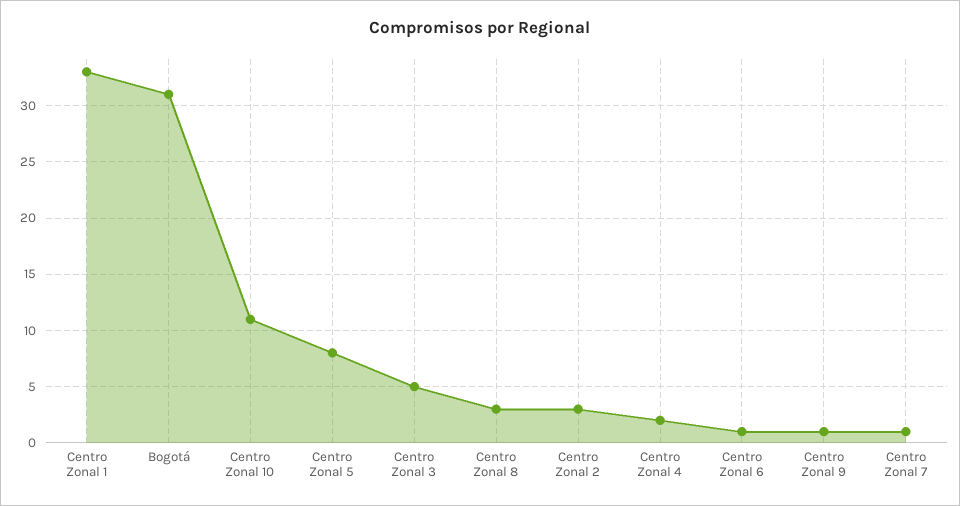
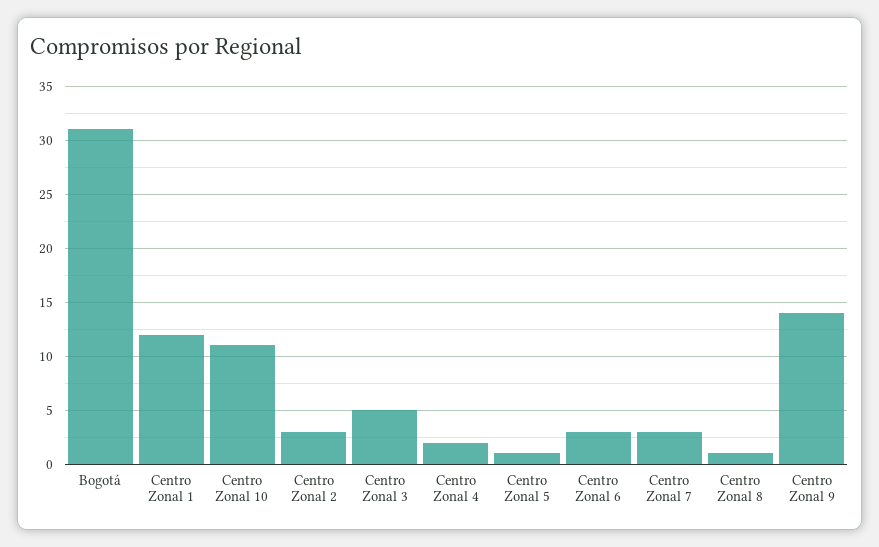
  {
-   "Centro Zonal 1": 33,
+   "Centro Zonal 1": 12,
    "Bogotá": 31,
    "Centro Zonal 10": 11,
-   "Centro Zonal 5": 8,
+   "Centro Zonal 5": 1,
    "Centro Zonal 3": 5,
-   "Centro Zonal 8": 3,
+   "Centro Zonal 8": 1,
    "Centro Zonal 2": 3,
    "Centro Zonal 4": 2,
-   "Centro Zonal 6": 1,
+   "Centro Zonal 6": 3,
-   "Centro Zonal 9": 1,
+   "Centro Zonal 9": 14,
-   "Centro Zonal 7": 1
+   "Centro Zonal 7": 3
  }

